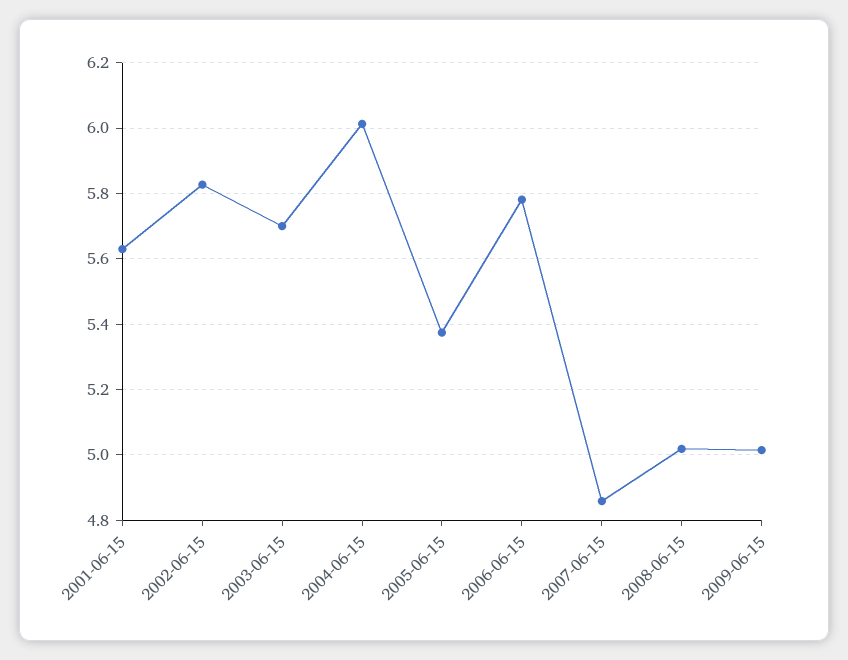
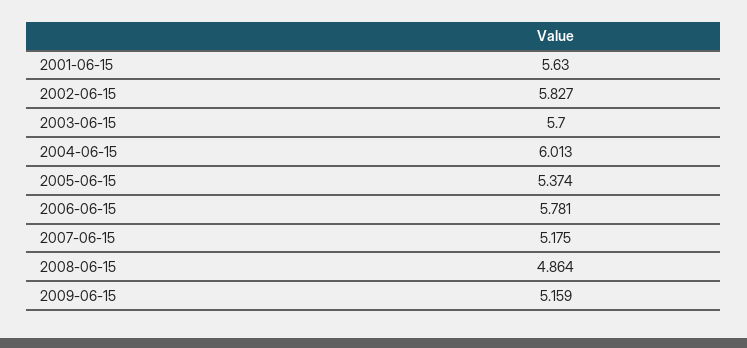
  {
    "2001-06-15": 5.63,
    "2002-06-15": 5.827,
    "2003-06-15": 5.7,
    "2004-06-15": 6.013,
    "2005-06-15": 5.374,
    "2006-06-15": 5.781,
-   "2007-06-15": 4.86,
+   "2007-06-15": 5.175,
-   "2008-06-15": 5.02,
+   "2008-06-15": 4.864,
-   "2009-06-15": 5.02
+   "2009-06-15": 5.159
  }

